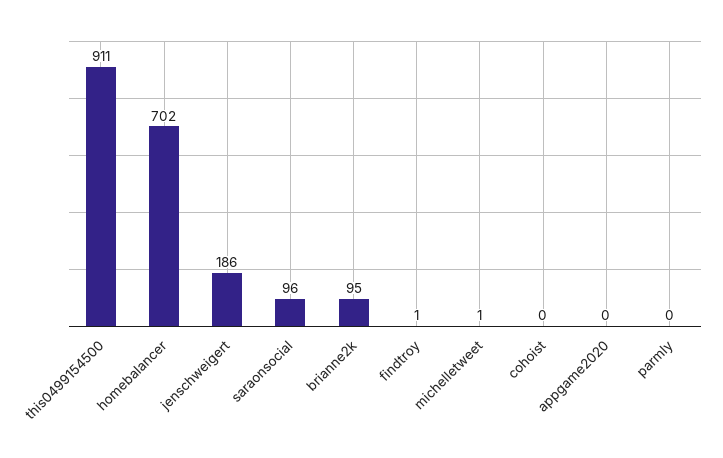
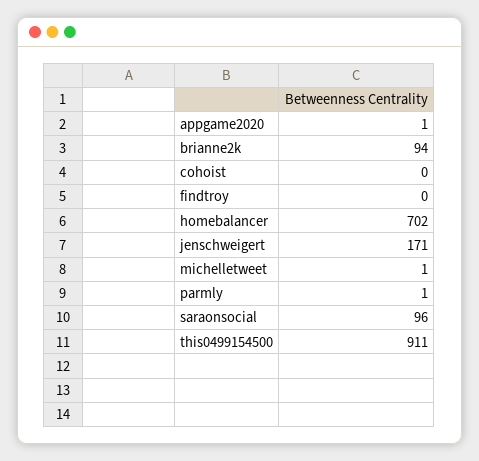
  {
    "this0499154500": 911,
    "homebalancer": 702,
-   "jenschweigert": 186,
+   "jenschweigert": 171,
    "saraonsocial": 96,
-   "brianne2k": 95,
+   "brianne2k": 94,
-   "findtroy": 1,
+   "findtroy": 0,
    "michelletweet": 1,
    "cohoist": 0,
-   "appgame2020": 0,
+   "appgame2020": 1,
-   "parmly": 0
+   "parmly": 1
  }

